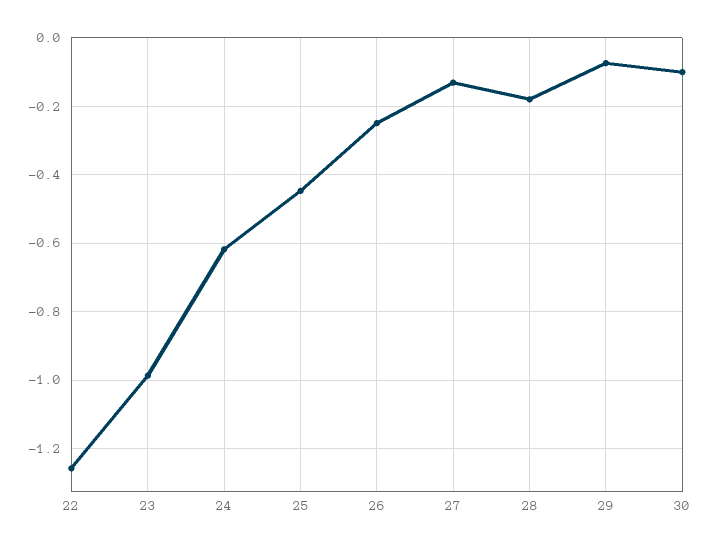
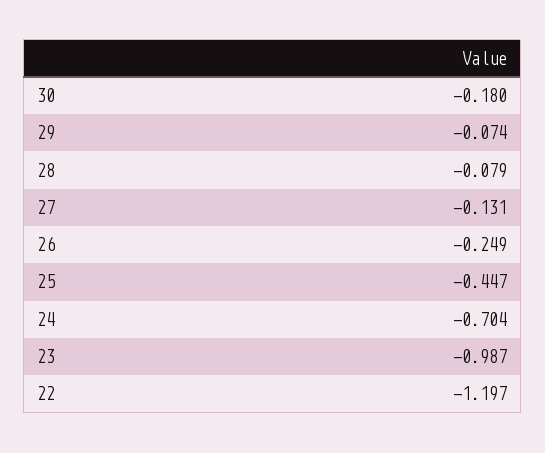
  {
-   "22": -1.26,
+   "22": -1.197,
    "23": -0.987,
-   "24": -0.62,
+   "24": -0.704,
    "25": -0.447,
    "26": -0.249,
    "27": -0.131,
-   "28": -0.18,
+   "28": -0.079,
    "29": -0.074,
-   "30": -0.1
+   "30": -0.18
  }

